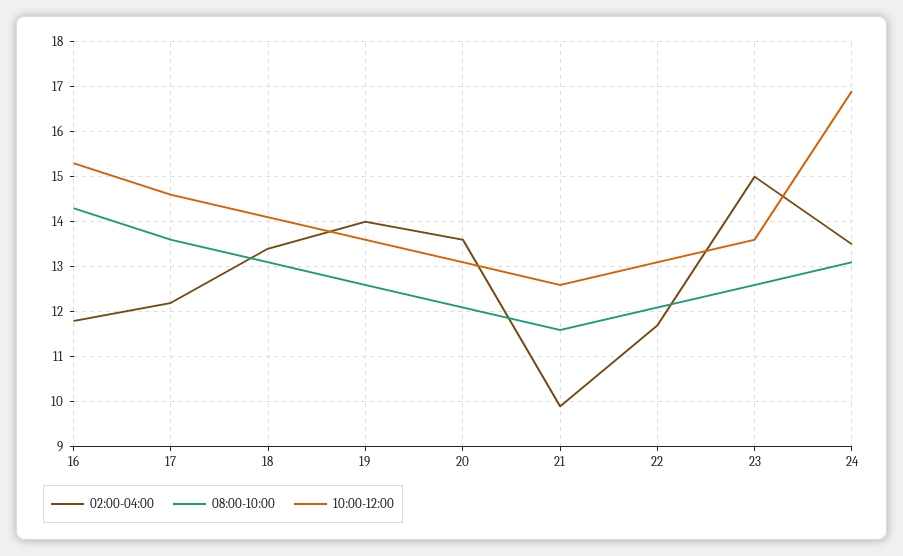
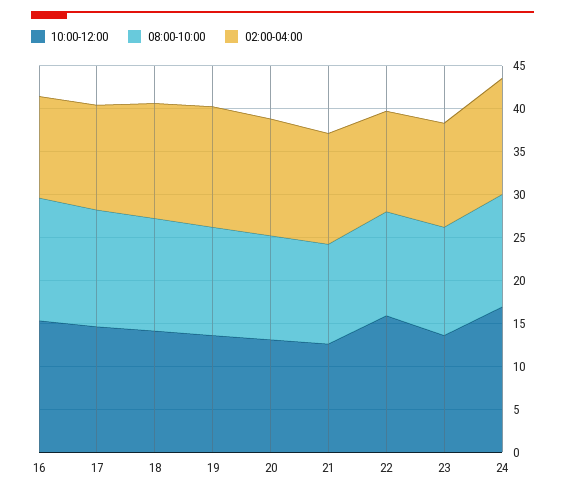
  {
    "02:00-04:00": {
      "16": 12,
      "17": 12,
      "18": 13.5,
      "19": 14,
      "20": 13.5,
-     "21": 10,
+     "21": 13,
      "22": 11.5,
-     "23": 15,
+     "23": 12,
      "24": 13.5
    },
    "08:00-10:00": {
      "16": 14.5,
      "17": 13.5,
      "18": 13,
      "19": 12.5,
      "20": 12,
      "21": 11.5,
      "22": 12,
      "23": 12.5,
      "24": 13
    },
    "10:00-12:00": {
      "16": 15.5,
      "17": 14.5,
      "18": 14,
      "19": 13.5,
      "20": 13,
      "21": 12.5,
-     "22": 13,
+     "22": 16,
      "23": 13.5,
      "24": 17
    }
  }

